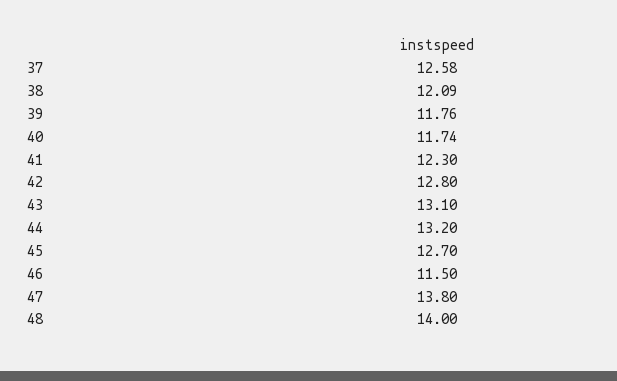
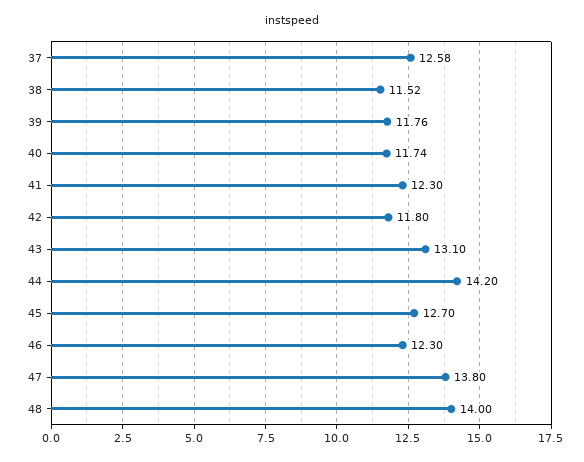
  {
    "37": 12.58,
-   "38": 12.09,
+   "38": 11.52,
    "39": 11.76,
    "40": 11.74,
    "41": 12.3,
-   "42": 12.8,
+   "42": 11.8,
    "43": 13.1,
-   "44": 13.2,
+   "44": 14.2,
    "45": 12.7,
-   "46": 11.5,
+   "46": 12.3,
    "47": 13.8,
    "48": 14
  }

